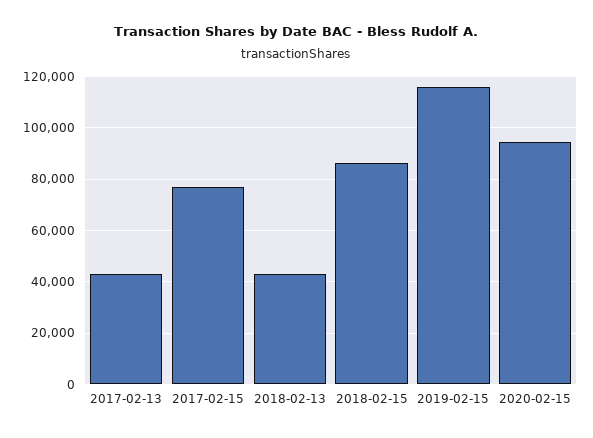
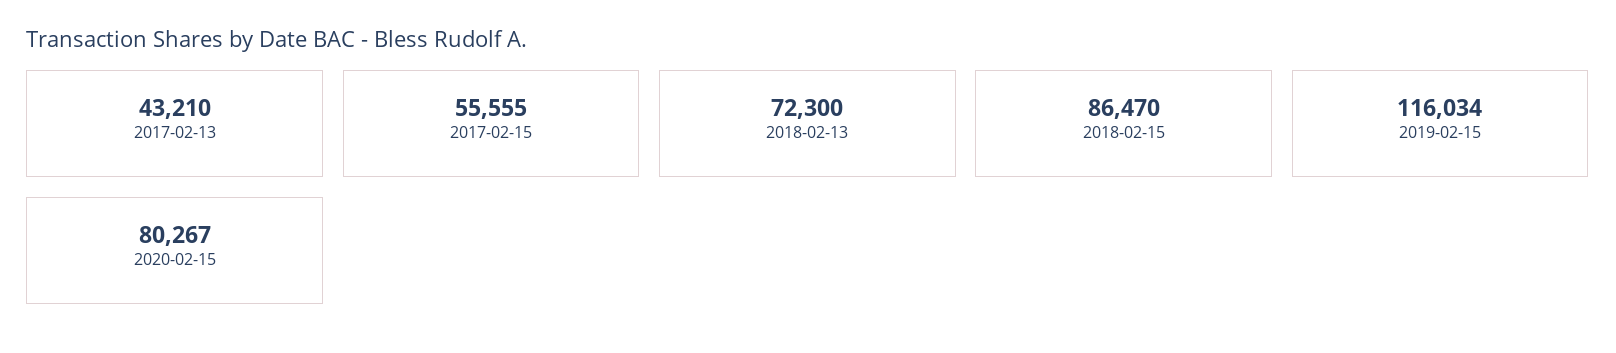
  {
    "2017-02-13": 43210,
-   "2017-02-15": 77500,
+   "2017-02-15": 55555,
-   "2018-02-13": 42500,
+   "2018-02-13": 72300,
    "2018-02-15": 86470,
    "2019-02-15": 116034,
-   "2020-02-15": 95000
+   "2020-02-15": 80267
  }

